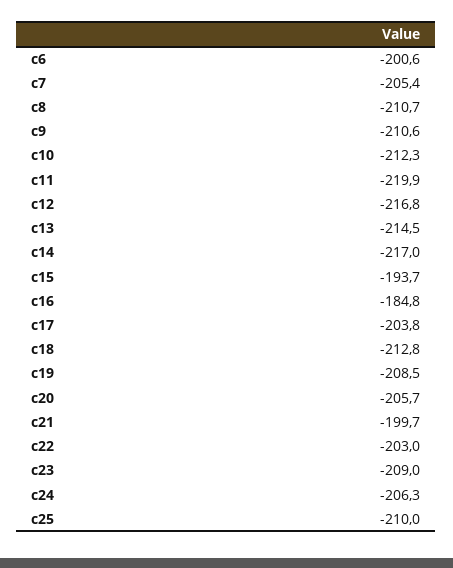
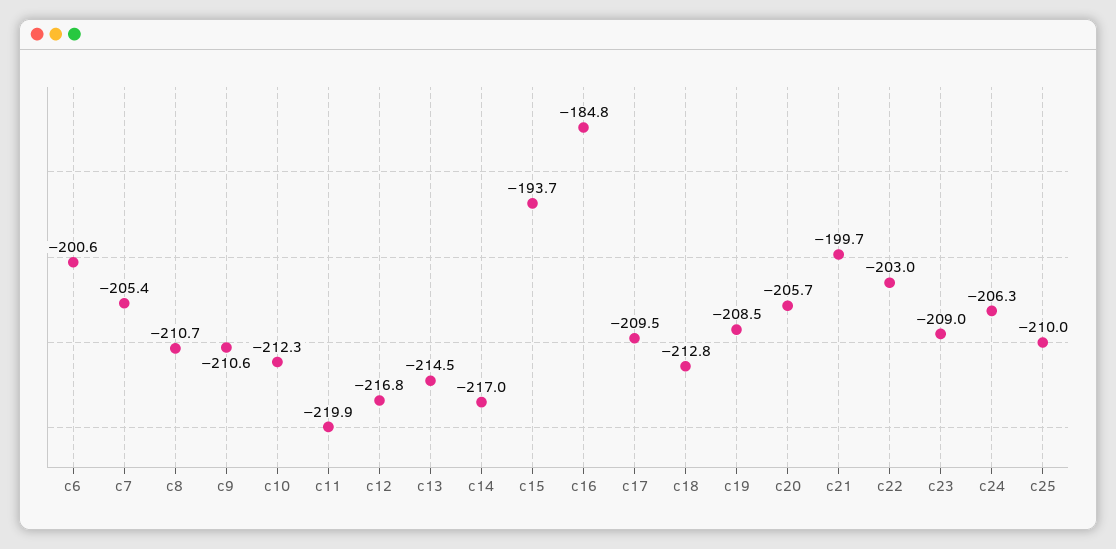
  {
    "c6": -200.6,
    "c7": -205.4,
    "c8": -210.7,
    "c9": -210.6,
    "c10": -212.3,
    "c11": -219.9,
    "c12": -216.8,
    "c13": -214.5,
    "c14": -217,
    "c15": -193.7,
    "c16": -184.8,
-   "c17": -203.8,
+   "c17": -209.5,
    "c18": -212.8,
    "c19": -208.5,
    "c20": -205.7,
    "c21": -199.7,
    "c22": -203,
    "c23": -209,
    "c24": -206.3,
    "c25": -210
  }

